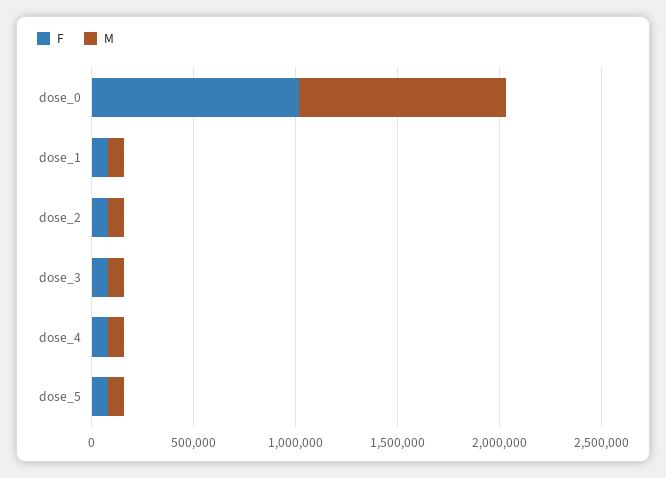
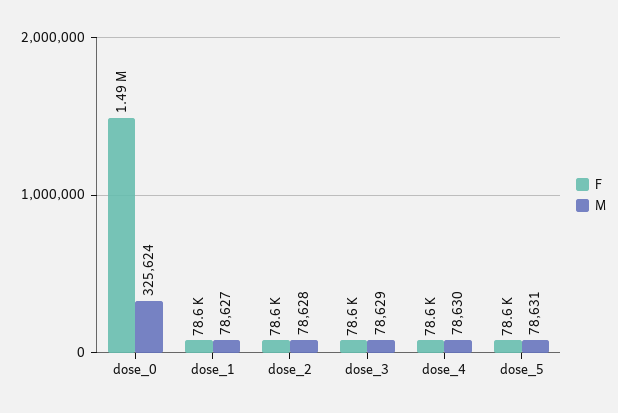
  {
    "F": {
-     "dose_0": 1000000,
+     "dose_0": 1490000,
      "dose_1": 78600,
      "dose_2": 78600,
      "dose_3": 78600,
      "dose_4": 78600,
      "dose_5": 78600
    },
    "M": {
-     "dose_0": 1000000,
+     "dose_0": 325624,
      "dose_1": 78627,
      "dose_2": 78628,
      "dose_3": 78629,
      "dose_4": 78630,
      "dose_5": 78631
    }
  }

